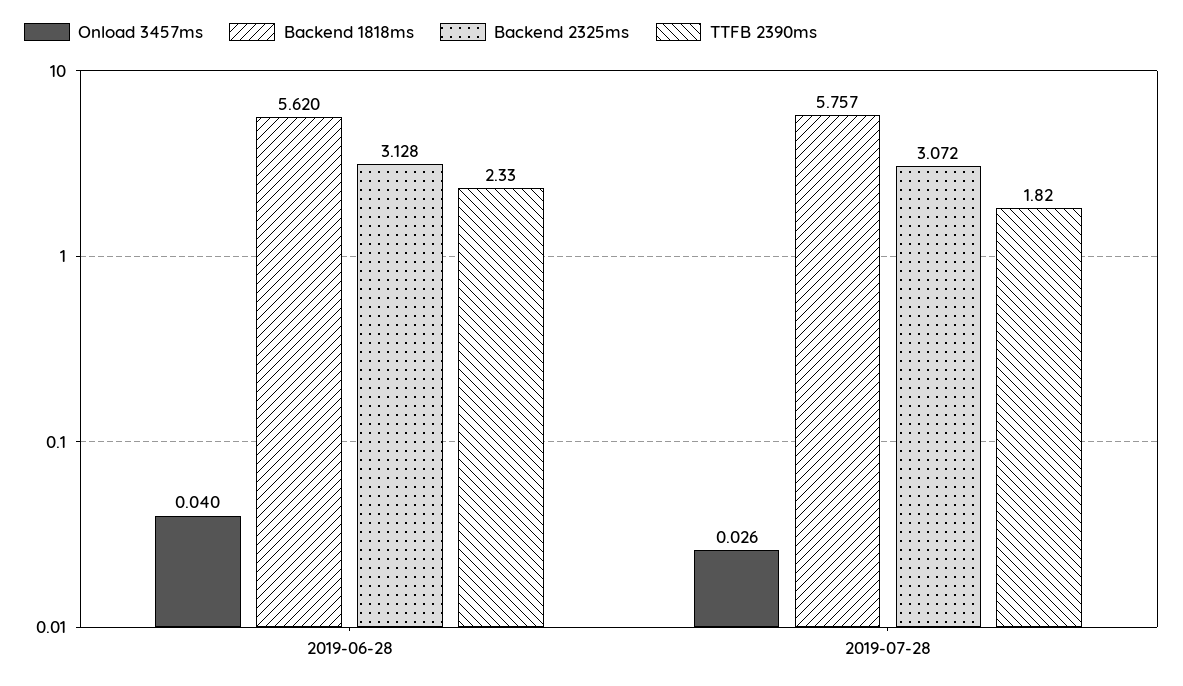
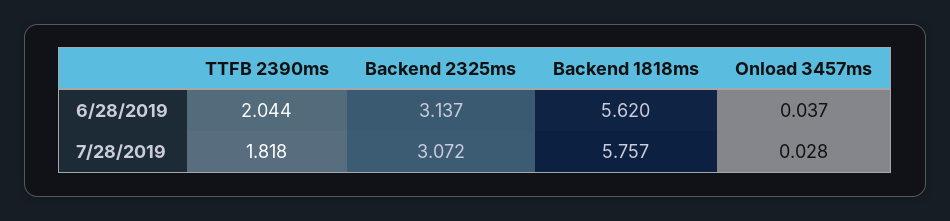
  {
    "Onload 3457ms": {
-     "2019-06-28": 0.04,
+     "2019-06-28": 0.037,
-     "2019-07-28": 0.026
+     "2019-07-28": 0.028
    },
    "Backend 1818ms": {
      "2019-06-28": 5.62,
      "2019-07-28": 5.757
    },
    "Backend 2325ms": {
-     "2019-06-28": 3.128,
+     "2019-06-28": 3.137,
      "2019-07-28": 3.072
    },
    "TTFB 2390ms": {
-     "2019-06-28": 2.33,
+     "2019-06-28": 2.044,
      "2019-07-28": 1.818
    }
  }

